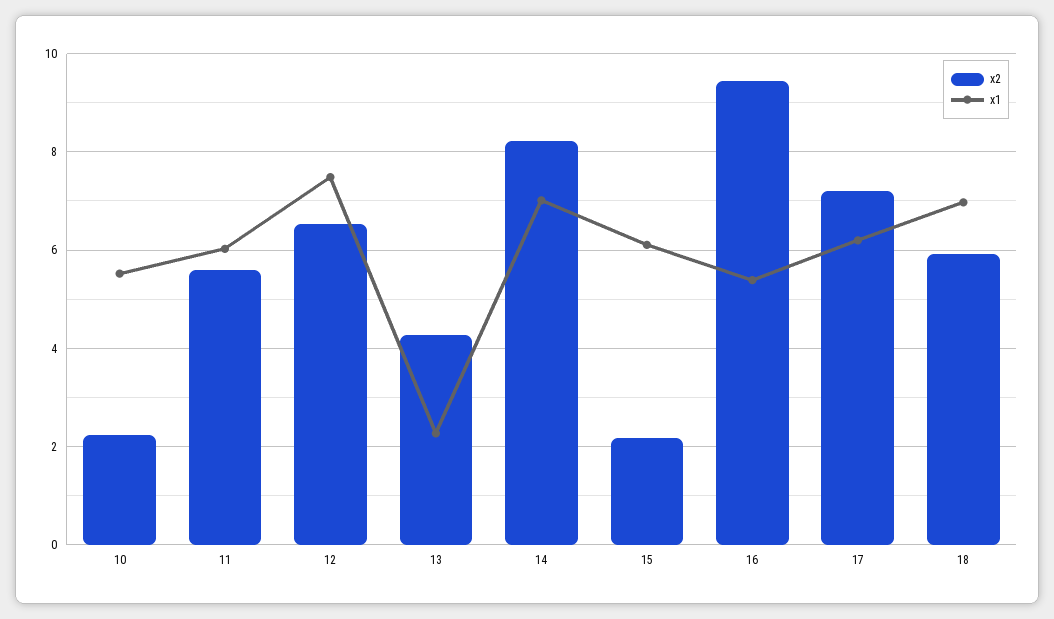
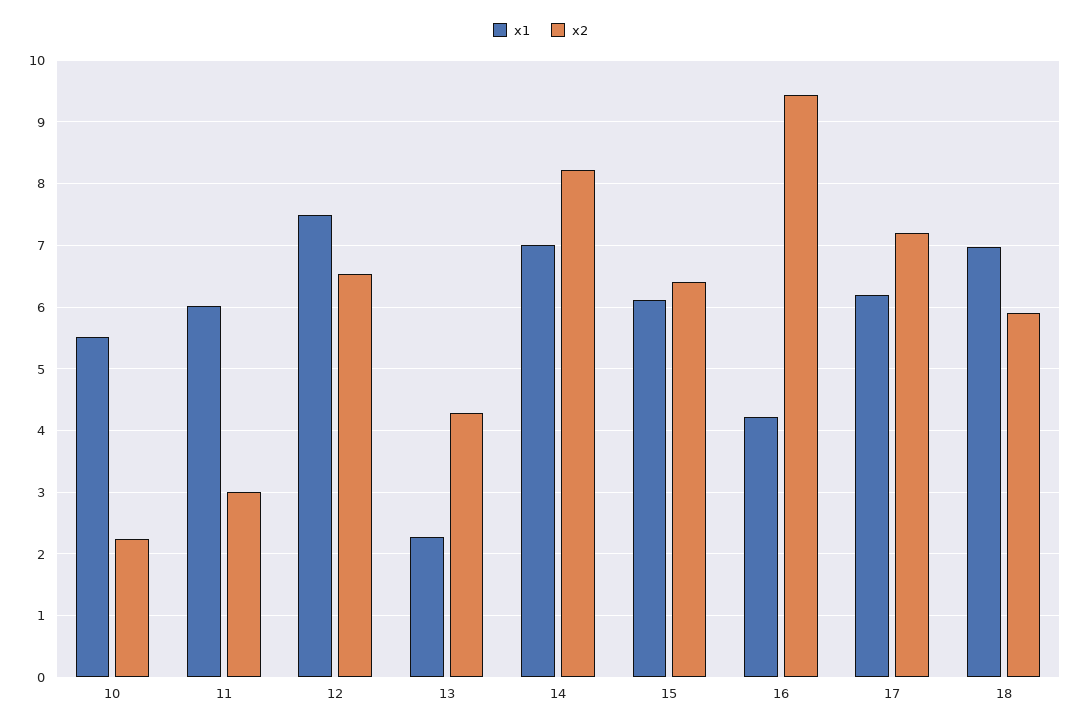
  {
    "x2": {
      "10": 2.2,
-     "11": 5.6,
+     "11": 3,
      "12": 6.5,
      "13": 4.3,
      "14": 8.2,
-     "15": 2.2,
+     "15": 6.4,
      "16": 9.4,
      "17": 7.2,
      "18": 5.9
    },
    "x1": {
      "10": 5.5,
      "11": 6,
      "12": 7.5,
      "13": 2.3,
      "14": 7,
      "15": 6.1,
-     "16": 5.4,
+     "16": 4.2,
      "17": 6.2,
      "18": 7
    }
  }

